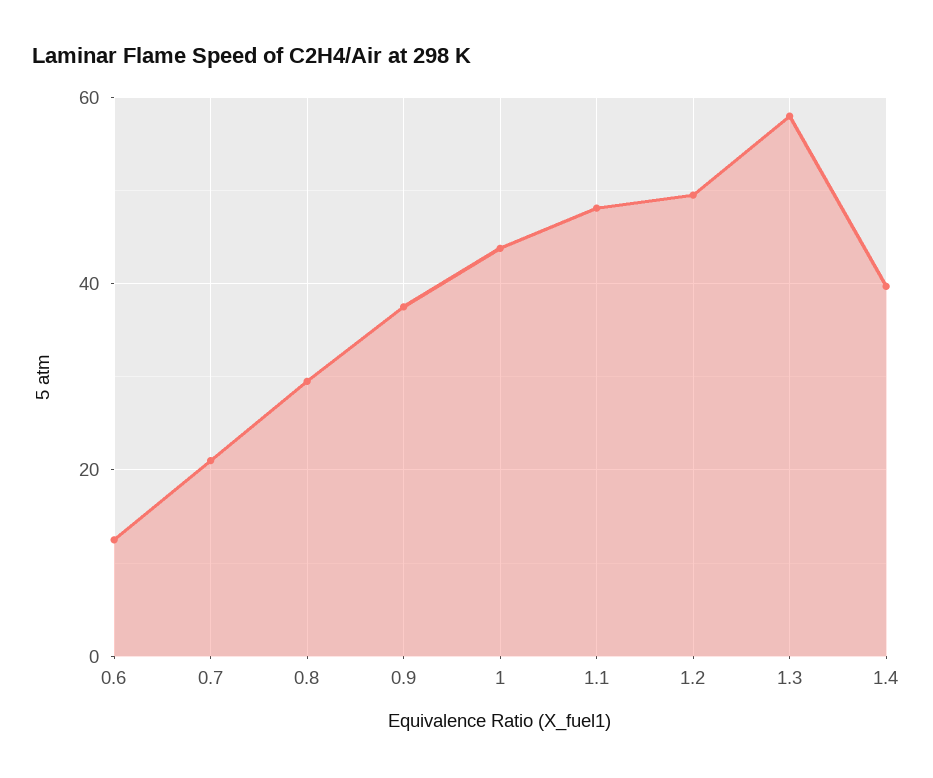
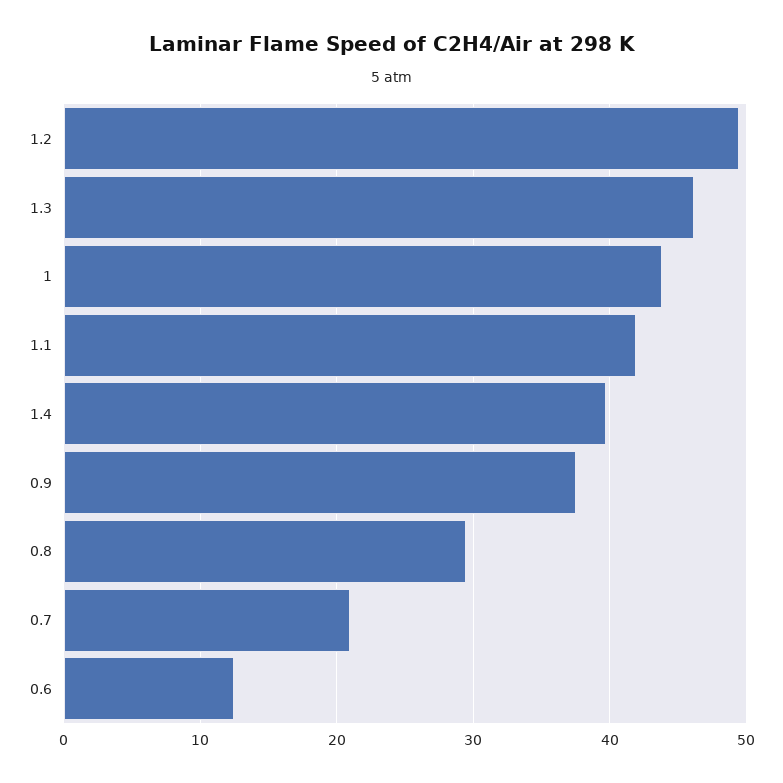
  {
    "0.6": 13,
    "0.7": 21,
    "0.8": 30,
    "0.9": 38,
    "1": 44,
-   "1.1": 48,
+   "1.1": 42,
    "1.2": 50,
-   "1.3": 58,
+   "1.3": 46,
    "1.4": 40
  }

